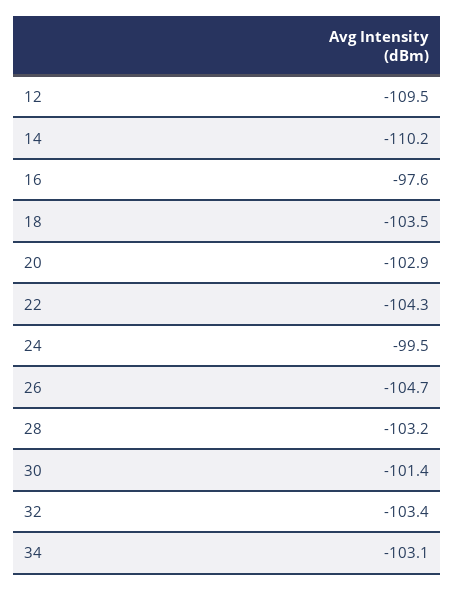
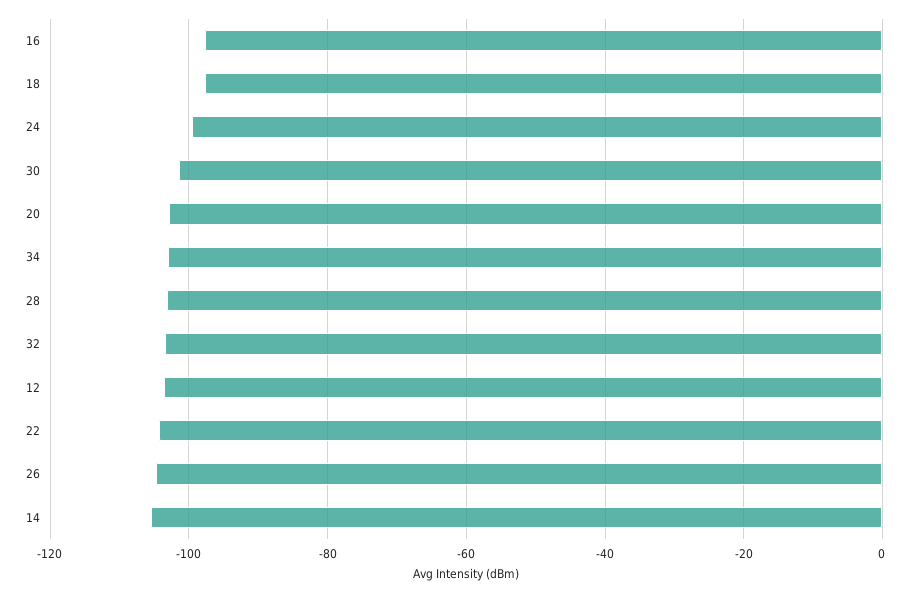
  {
-   "12": -109.5,
+   "12": -104,
-   "14": -110.2,
+   "14": -106,
    "16": -97.6,
-   "18": -103.5,
+   "18": -98,
    "20": -102.9,
    "22": -104.3,
    "24": -99.5,
    "26": -104.7,
    "28": -103.2,
    "30": -101.4,
    "32": -103.4,
    "34": -103.1
  }

